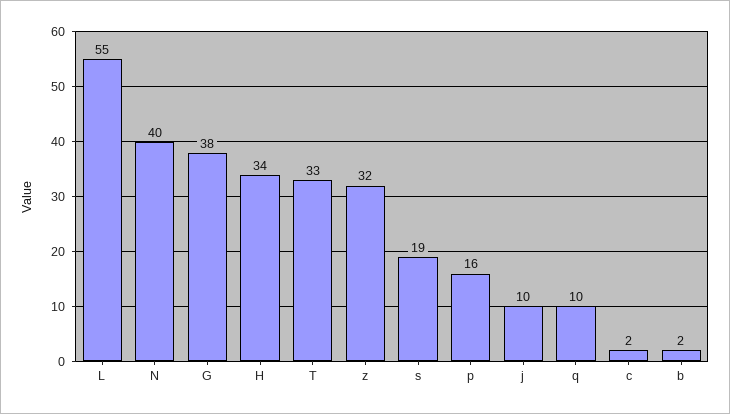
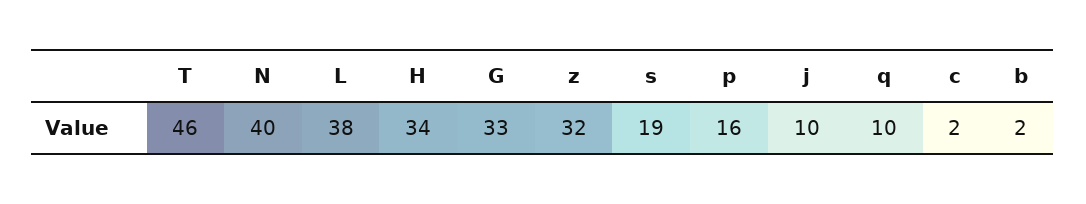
  {
-   "L": 55,
+   "L": 38,
    "N": 40,
-   "G": 38,
+   "G": 33,
    "H": 34,
-   "T": 33,
+   "T": 46,
    "z": 32,
    "s": 19,
    "p": 16,
    "j": 10,
    "q": 10,
    "c": 2,
    "b": 2
  }

